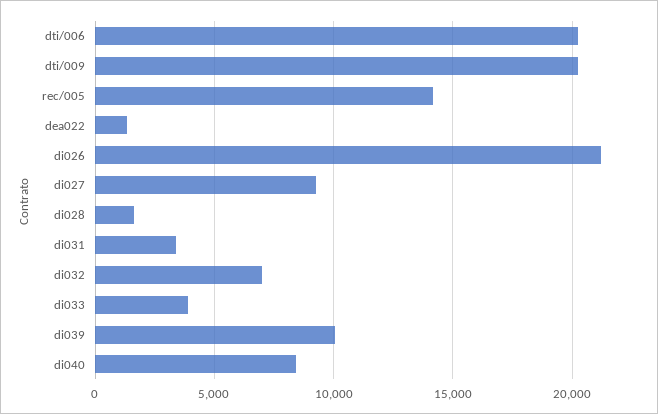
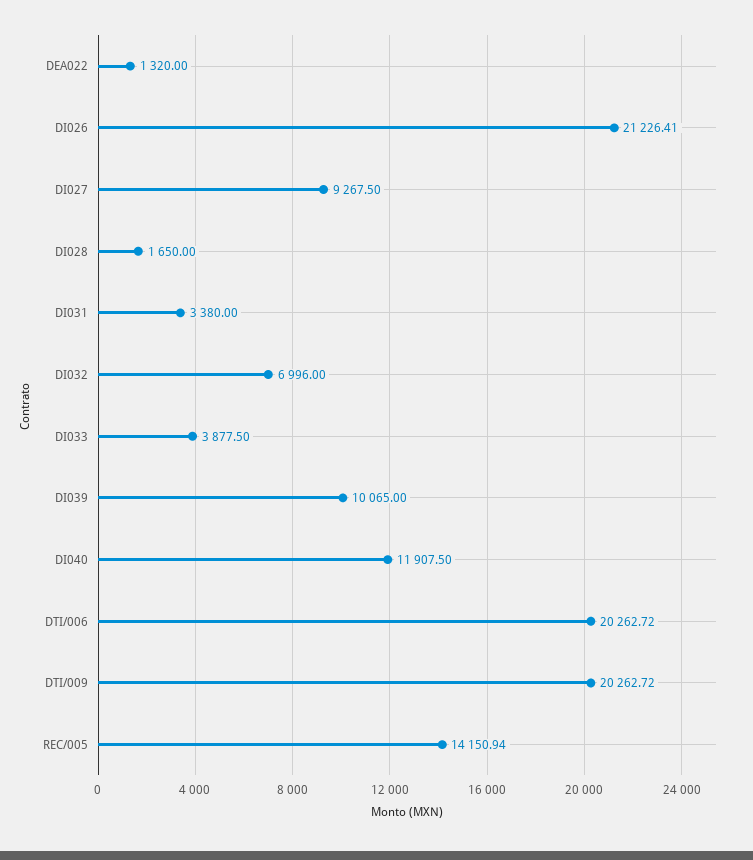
  {
    "dti/006": 20262.72,
    "dti/009": 20262.72,
    "rec/005": 14150.94,
    "dea022": 1320,
    "di026": 21226.41,
    "di027": 9267.5,
    "di028": 1650,
    "di031": 3380,
    "di032": 6996,
    "di033": 3877.5,
    "di039": 10065,
-   "di040": 8500
+   "di040": 11907.5
  }

